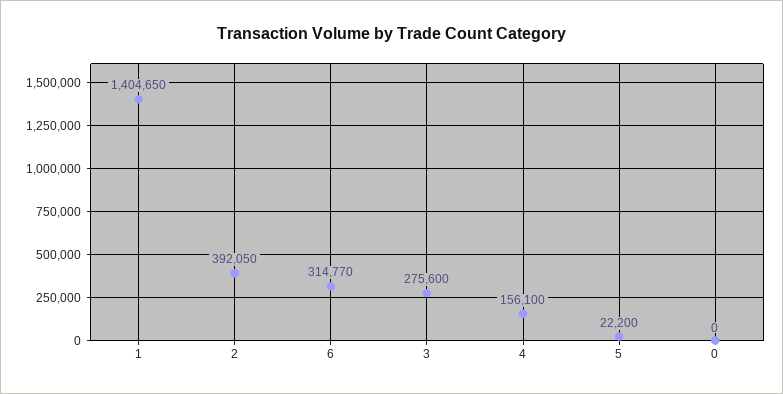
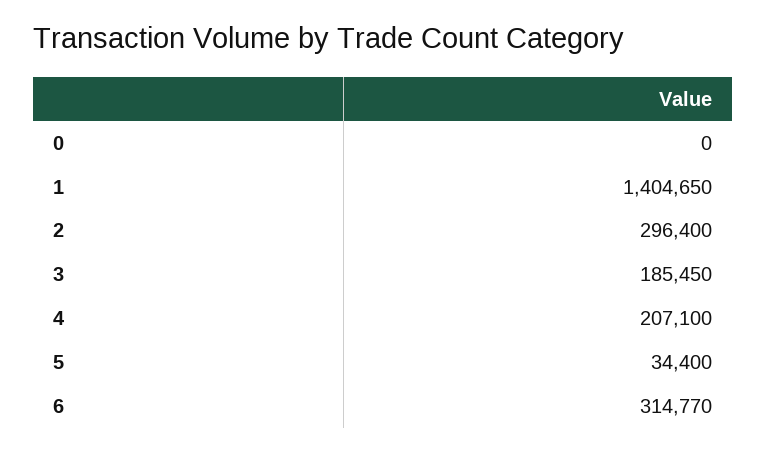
  {
    "1": 1404650,
-   "2": 392050,
+   "2": 296400,
    "6": 314770,
-   "3": 275600,
+   "3": 185450,
-   "4": 156100,
+   "4": 207100,
-   "5": 22200,
+   "5": 34400,
    "0": 0
  }

